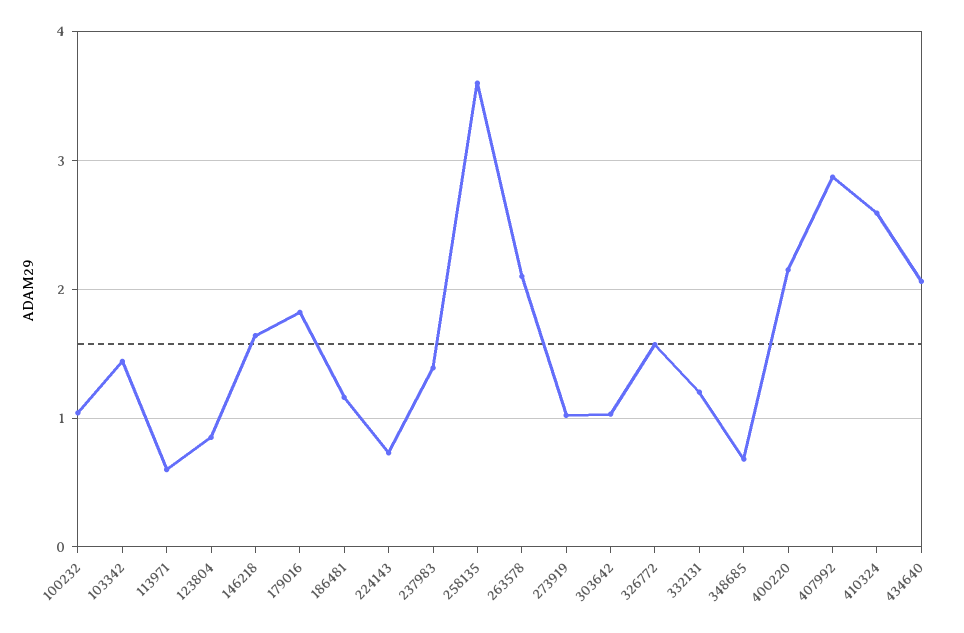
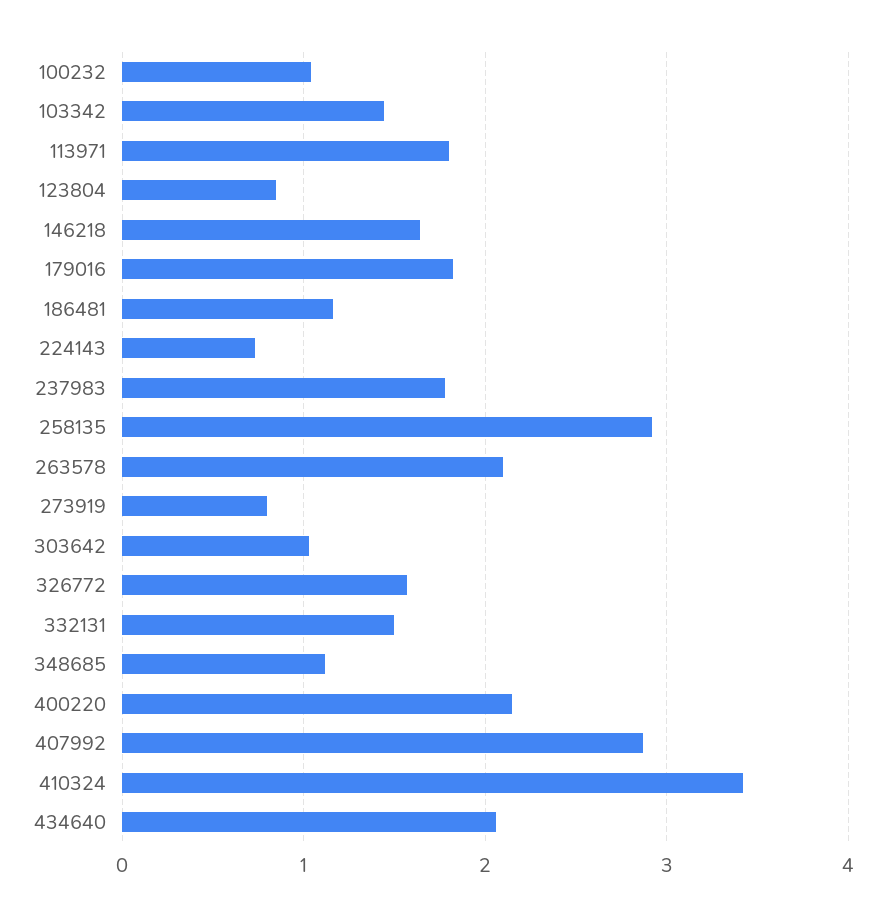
  {
    "100232": 1,
    "103342": 1.4,
-   "113971": 0.6,
+   "113971": 1.8,
    "123804": 0.9,
    "146218": 1.6,
    "179016": 1.8,
    "186481": 1.2,
    "224143": 0.7,
-   "237983": 1.4,
+   "237983": 1.8,
-   "258135": 3.6,
+   "258135": 2.9,
    "263578": 2.1,
-   "273919": 1,
+   "273919": 0.8,
    "303642": 1,
    "326772": 1.6,
-   "332131": 1.2,
+   "332131": 1.5,
-   "348685": 0.7,
+   "348685": 1.1,
    "400220": 2.2,
    "407992": 2.9,
-   "410324": 2.6,
+   "410324": 3.4,
    "434640": 2.1
  }

